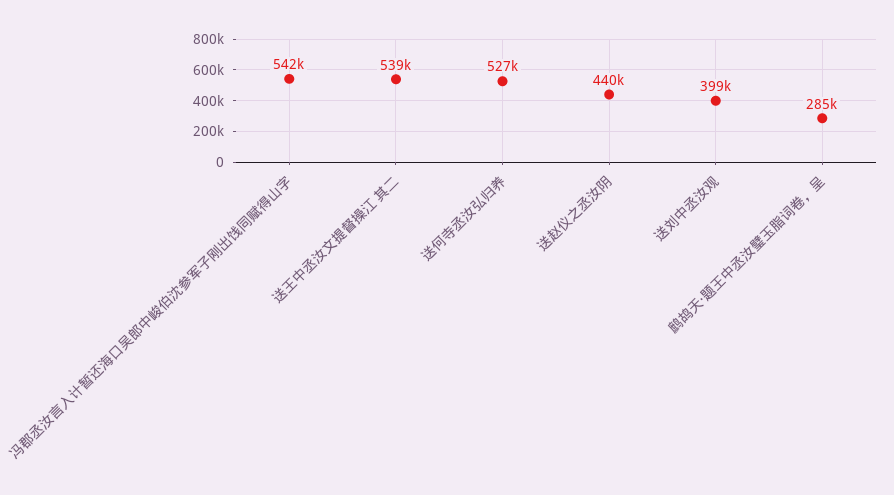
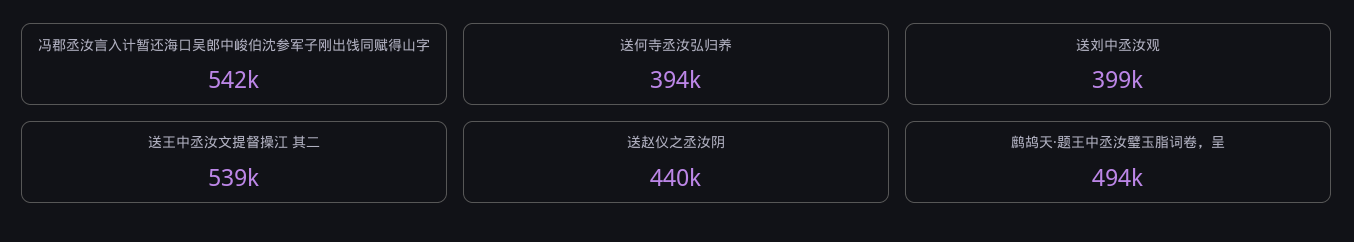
  {
    "冯郡丞汝言入计暂还海口吴郎中峻伯沈参军子刚出饯同赋得山字": 542000,
    "送王中丞汝文提督操江 其二": 539000,
-   "送何寺丞汝弘归养": 527000,
+   "送何寺丞汝弘归养": 394000,
    "送赵仪之丞汝阴": 440000,
    "送刘中丞汝观": 399000,
-   "鹧鸪天·题王中丞汝璧玉脂词卷，呈": 285000
+   "鹧鸪天·题王中丞汝璧玉脂词卷，呈": 494000
  }

